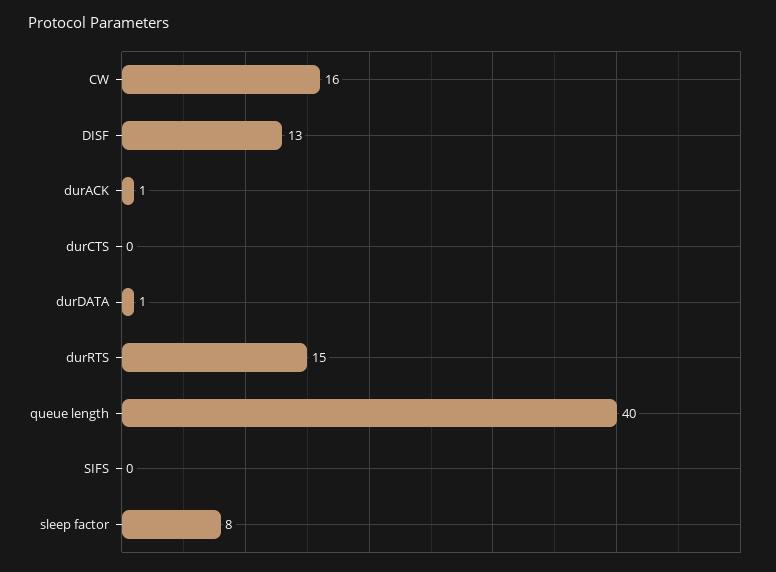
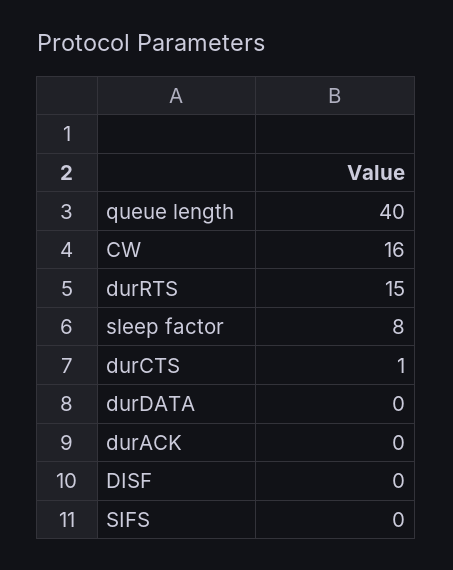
  {
    "CW": 16,
-   "DISF": 13,
+   "DISF": 0,
-   "durACK": 1,
+   "durACK": 0,
-   "durCTS": 0,
+   "durCTS": 1,
-   "durDATA": 1,
+   "durDATA": 0,
    "durRTS": 15,
    "queue length": 40,
    "SIFS": 0,
    "sleep factor": 8
  }

